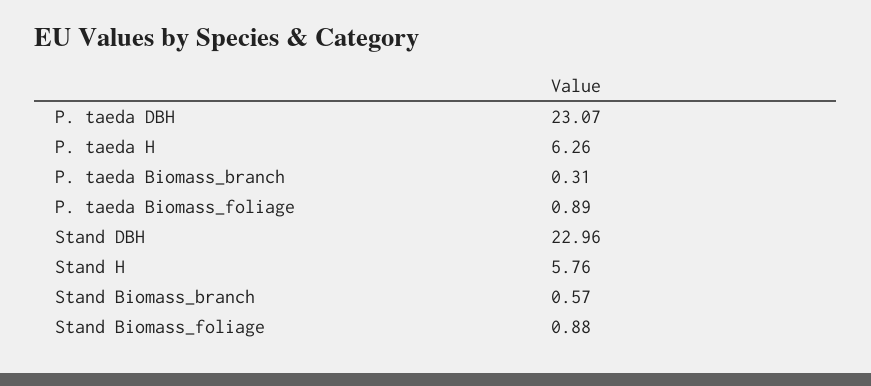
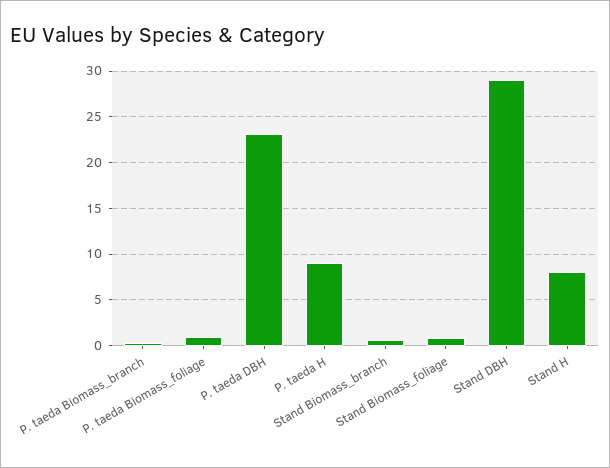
  {
    "P. taeda DBH": 23.07,
-   "P. taeda H": 6.26,
+   "P. taeda H": 9,
    "P. taeda Biomass_branch": 0.31,
    "P. taeda Biomass_foliage": 0.89,
-   "Stand DBH": 22.96,
+   "Stand DBH": 29,
-   "Stand H": 5.76,
+   "Stand H": 8,
    "Stand Biomass_branch": 0.57,
    "Stand Biomass_foliage": 0.88
  }

